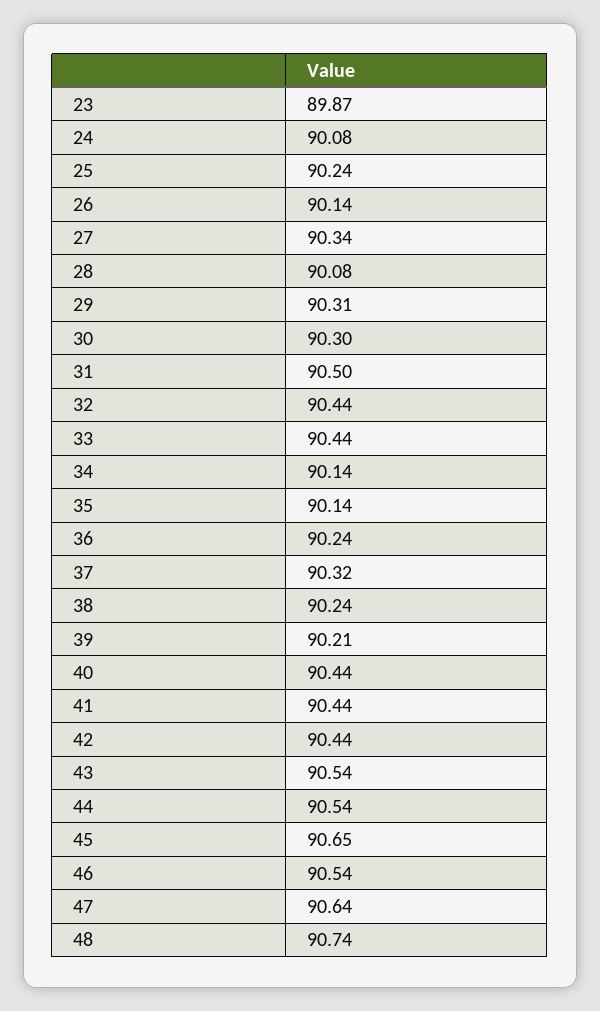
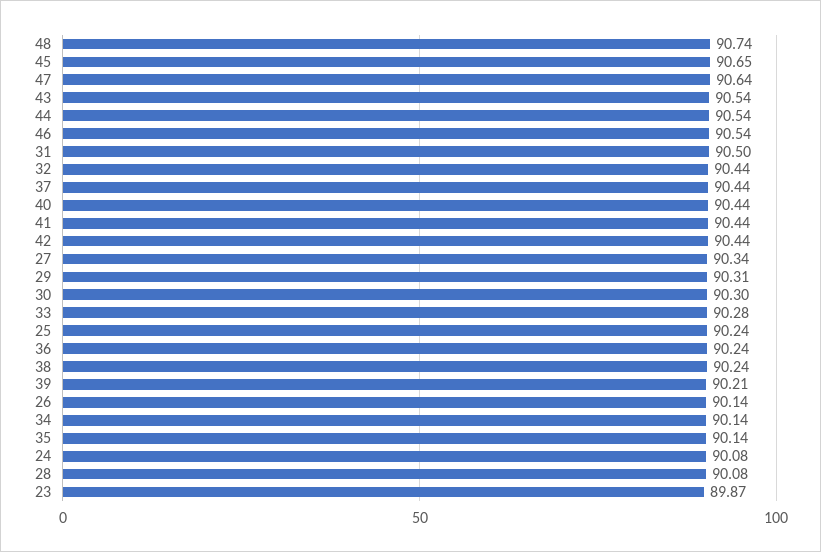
  {
    "23": 89.87,
    "24": 90.08,
    "25": 90.24,
    "26": 90.14,
    "27": 90.34,
    "28": 90.08,
    "29": 90.31,
    "30": 90.3,
    "31": 90.5,
    "32": 90.44,
-   "33": 90.44,
+   "33": 90.28,
    "34": 90.14,
    "35": 90.14,
    "36": 90.24,
-   "37": 90.32,
+   "37": 90.44,
    "38": 90.24,
    "39": 90.21,
    "40": 90.44,
    "41": 90.44,
    "42": 90.44,
    "43": 90.54,
    "44": 90.54,
    "45": 90.65,
    "46": 90.54,
    "47": 90.64,
    "48": 90.74
  }

